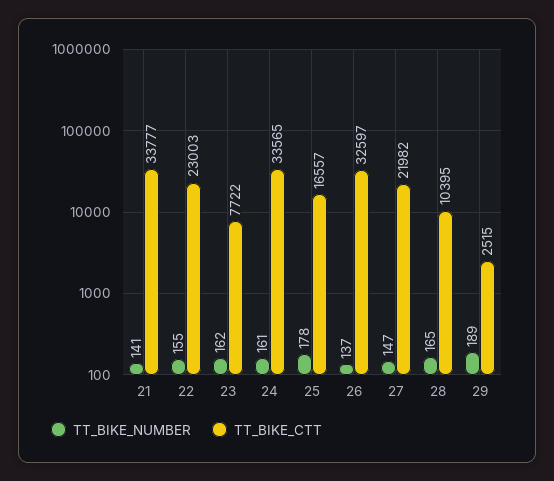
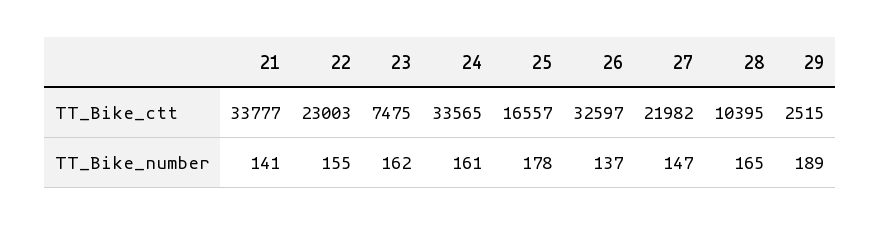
  {
    "TT_BIKE_NUMBER": {
      "21": 141,
      "22": 155,
      "23": 162,
      "24": 161,
      "25": 178,
      "26": 137,
      "27": 147,
      "28": 165,
      "29": 189
    },
    "TT_BIKE_CTT": {
      "21": 33777,
      "22": 23003,
-     "23": 7722,
+     "23": 7475,
      "24": 33565,
      "25": 16557,
      "26": 32597,
      "27": 21982,
      "28": 10395,
      "29": 2515
    }
  }

